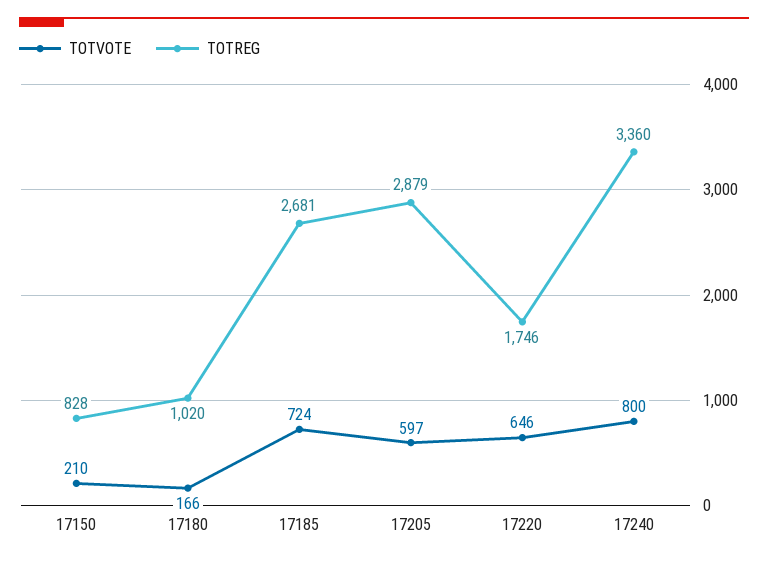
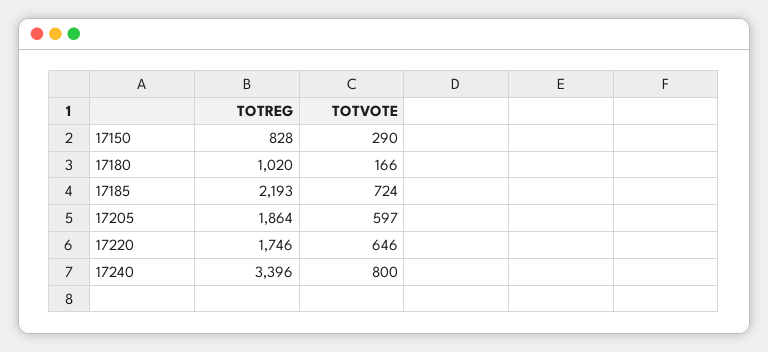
  {
    "TOTVOTE": {
-     "17150": 210,
+     "17150": 290,
      "17180": 166,
      "17185": 724,
      "17205": 597,
      "17220": 646,
      "17240": 800
    },
    "TOTREG": {
      "17150": 828,
      "17180": 1020,
-     "17185": 2681,
+     "17185": 2193,
-     "17205": 2879,
+     "17205": 1864,
      "17220": 1746,
-     "17240": 3360
+     "17240": 3396
    }
  }

